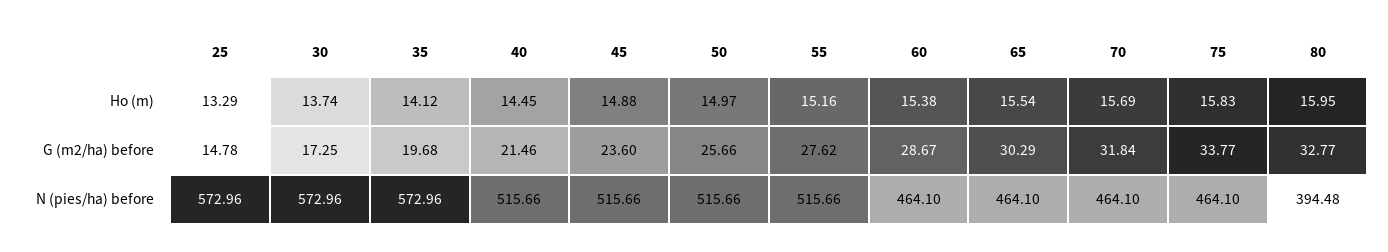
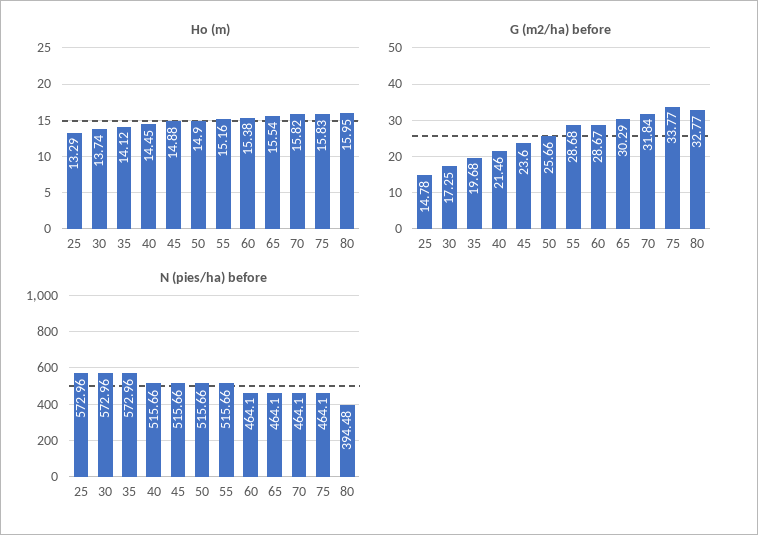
  {
    "Ho (m)": {
      "25": 13.29,
      "30": 13.74,
      "35": 14.12,
      "40": 14.45,
      "45": 14.88,
-     "50": 14.97,
+     "50": 14.9,
      "55": 15.16,
      "60": 15.38,
      "65": 15.54,
-     "70": 15.69,
+     "70": 15.82,
      "75": 15.83,
      "80": 15.95
    },
    "G (m2/ha) before": {
      "25": 14.78,
      "30": 17.25,
      "35": 19.68,
      "40": 21.46,
      "45": 23.6,
      "50": 25.66,
-     "55": 27.62,
+     "55": 28.68,
      "60": 28.67,
      "65": 30.29,
      "70": 31.84,
      "75": 33.77,
      "80": 32.77
    },
    "N (pies/ha) before": {
      "25": 572.96,
      "30": 572.96,
      "35": 572.96,
      "40": 515.66,
      "45": 515.66,
      "50": 515.66,
      "55": 515.66,
      "60": 464.1,
      "65": 464.1,
      "70": 464.1,
      "75": 464.1,
      "80": 394.48
    }
  }

